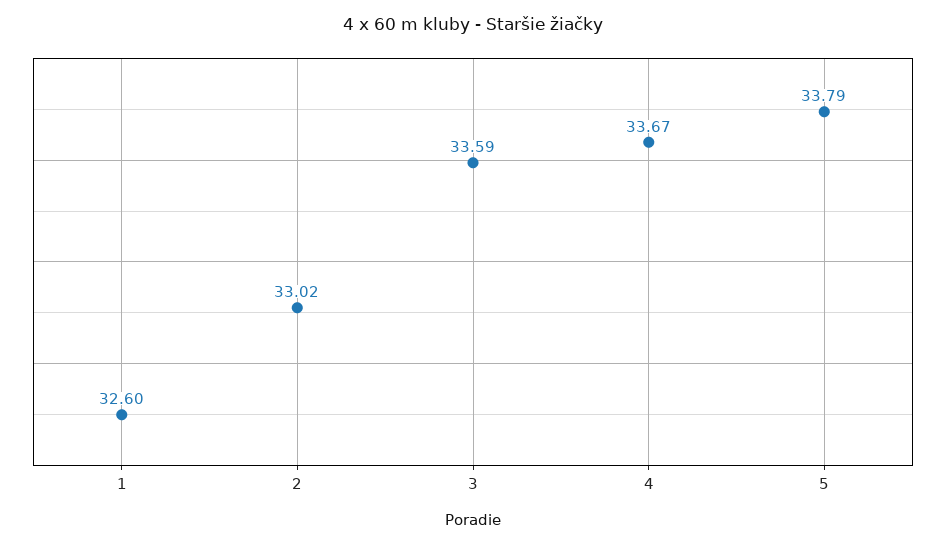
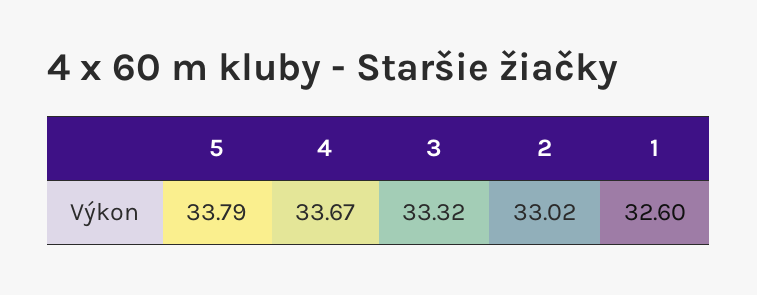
  {
    "1": 32.6,
    "2": 33.02,
-   "3": 33.59,
+   "3": 33.32,
    "4": 33.67,
    "5": 33.79
  }

